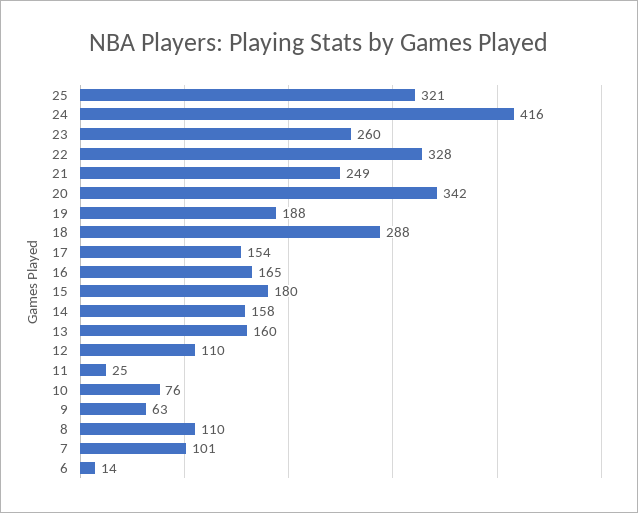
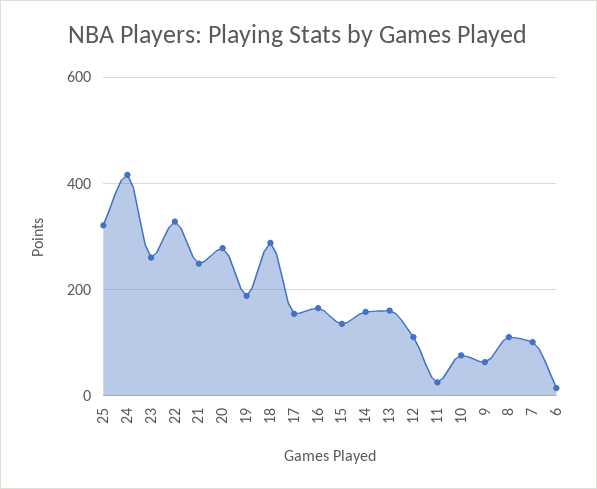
  {
    "25": 321,
    "24": 416,
    "23": 260,
    "22": 328,
    "21": 249,
-   "20": 342,
+   "20": 280,
    "19": 188,
    "18": 288,
    "17": 154,
    "16": 165,
-   "15": 180,
+   "15": 140,
    "14": 158,
    "13": 160,
    "12": 110,
    "11": 25,
    "10": 76,
    "9": 63,
    "8": 110,
    "7": 101,
    "6": 14
  }

